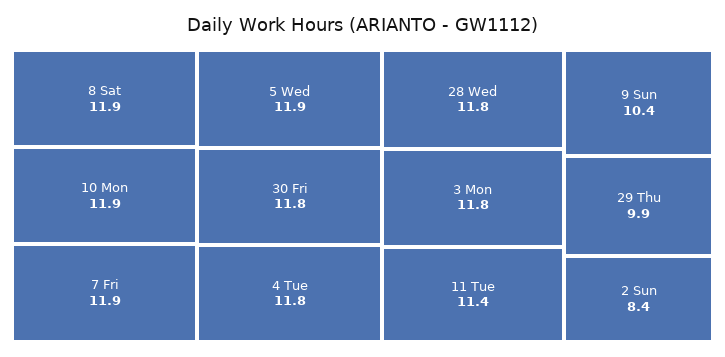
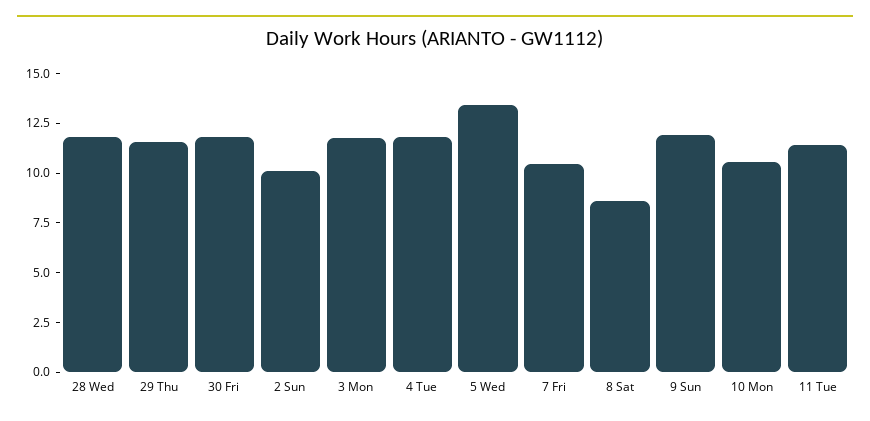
  {
-   "8 Sat": 11.9,
+   "8 Sat": 8.5,
-   "10 Mon": 11.9,
+   "10 Mon": 10.5,
-   "7 Fri": 11.9,
+   "7 Fri": 10.5,
-   "5 Wed": 11.9,
+   "5 Wed": 13.5,
    "30 Fri": 11.8,
    "4 Tue": 11.8,
    "28 Wed": 11.8,
    "3 Mon": 11.8,
    "11 Tue": 11.4,
-   "9 Sun": 10.4,
+   "9 Sun": 12,
-   "29 Thu": 9.9,
+   "29 Thu": 11.5,
-   "2 Sun": 8.4
+   "2 Sun": 10
  }

